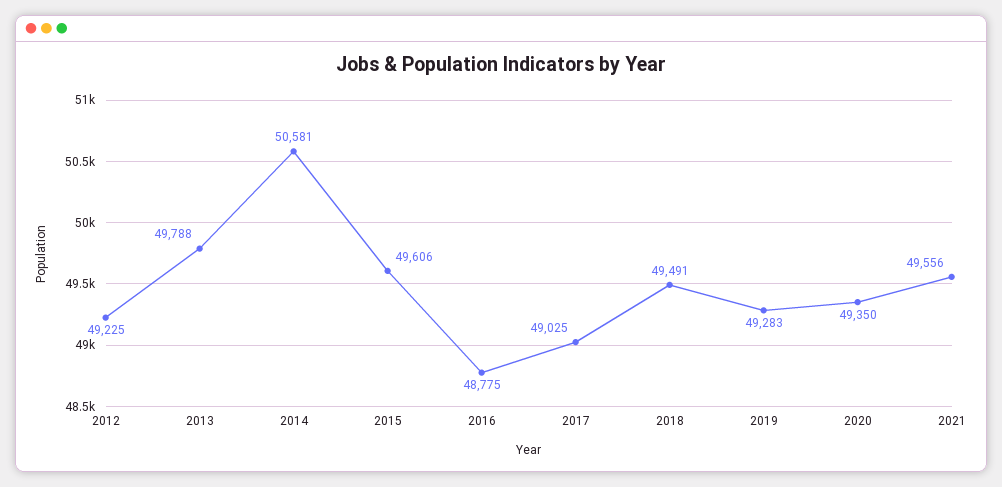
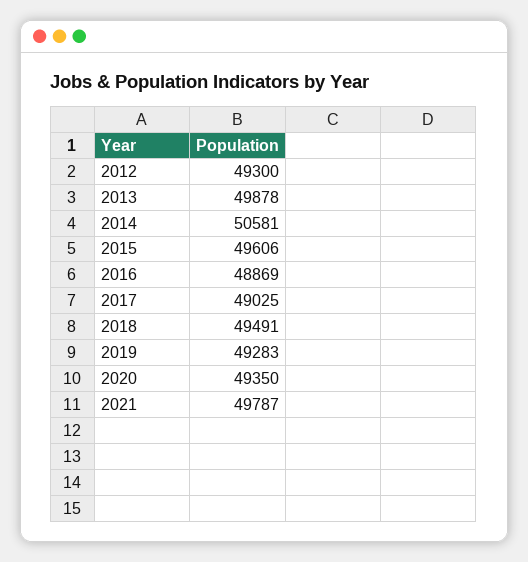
  {
-   "2012": 49225,
+   "2012": 49300,
-   "2013": 49788,
+   "2013": 49878,
    "2014": 50581,
    "2015": 49606,
-   "2016": 48775,
+   "2016": 48869,
    "2017": 49025,
    "2018": 49491,
    "2019": 49283,
    "2020": 49350,
-   "2021": 49556
+   "2021": 49787
  }

